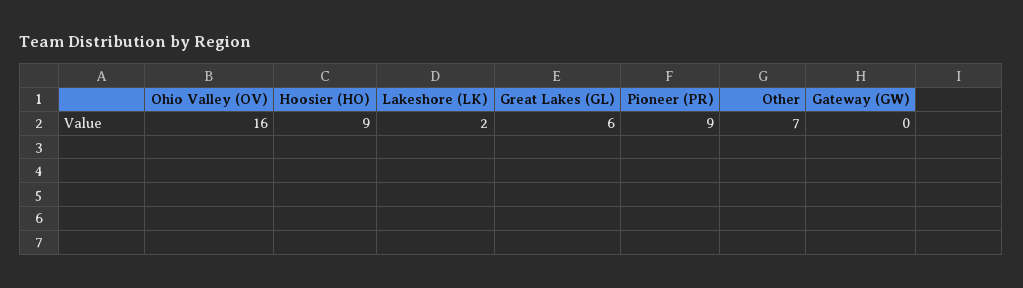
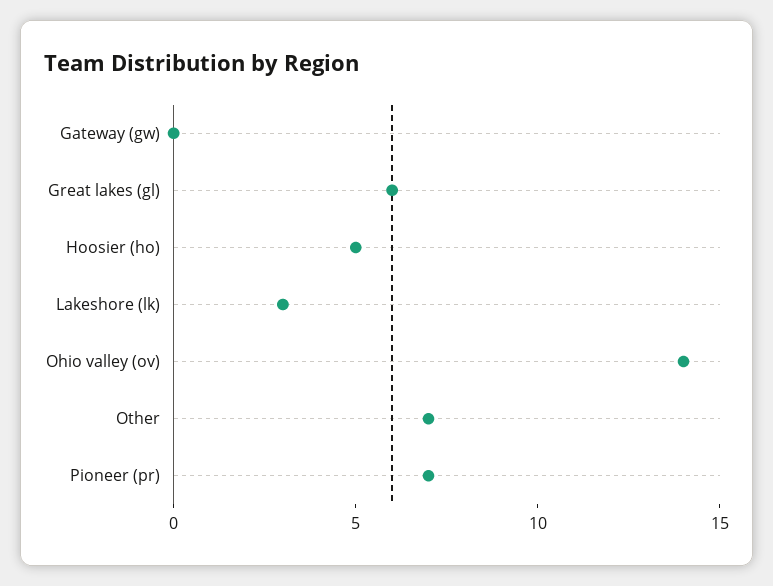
  {
-   "Ohio Valley (OV)": 16,
+   "Ohio Valley (OV)": 14,
-   "Hoosier (HO)": 9,
+   "Hoosier (HO)": 5,
-   "Lakeshore (LK)": 2,
+   "Lakeshore (LK)": 3,
    "Great Lakes (GL)": 6,
-   "Pioneer (PR)": 9,
+   "Pioneer (PR)": 7,
    "Other": 7,
    "Gateway (GW)": 0
  }

